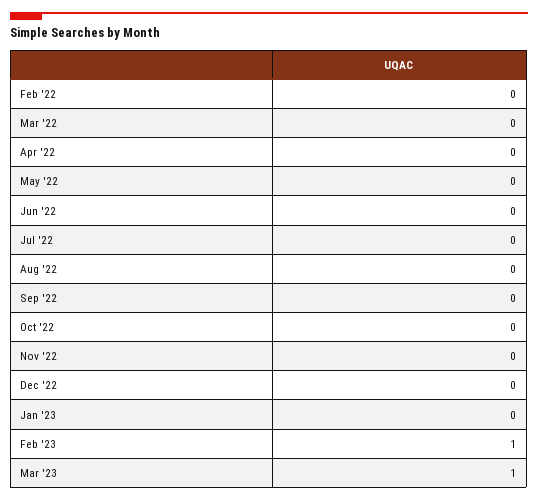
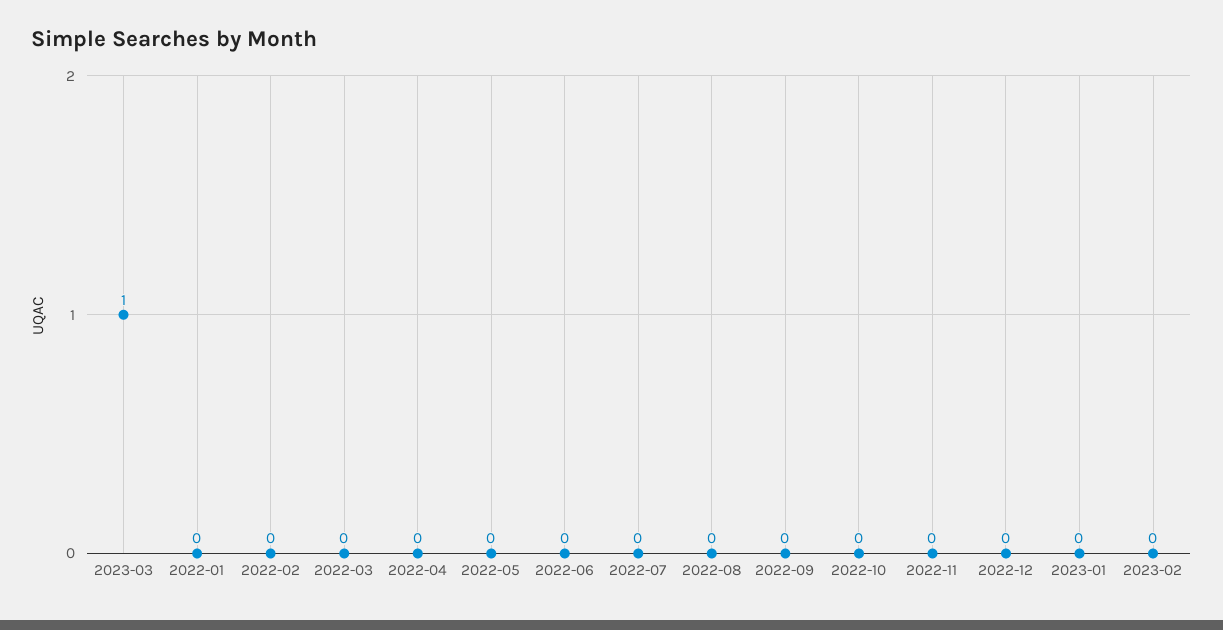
  {
    "Feb '22": 0,
    "Mar '22": 0,
    "Apr '22": 0,
    "May '22": 0,
    "Jun '22": 0,
    "Jul '22": 0,
    "Aug '22": 0,
    "Sep '22": 0,
    "Oct '22": 0,
    "Nov '22": 0,
    "Dec '22": 0,
    "Jan '23": 0,
-   "Feb '23": 1,
+   "Feb '23": 0,
-   "Mar '23": 1
+   "Mar '23": 1,
+   "2022-01": 0
  }

